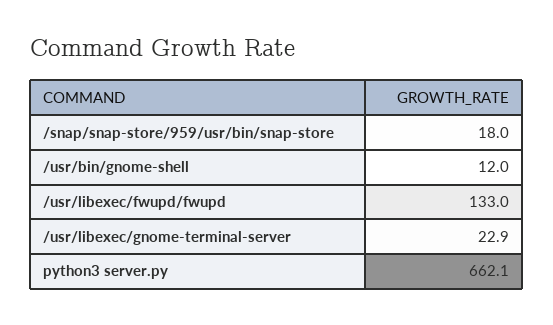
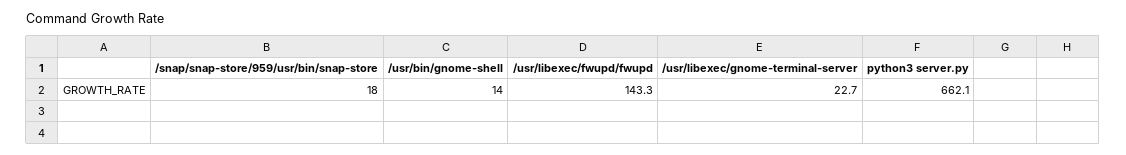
  {
    "/snap/snap-store/959/usr/bin/snap-store": 18,
-   "/usr/bin/gnome-shell": 12,
+   "/usr/bin/gnome-shell": 14,
-   "/usr/libexec/fwupd/fwupd": 133,
+   "/usr/libexec/fwupd/fwupd": 143.3,
-   "/usr/libexec/gnome-terminal-server": 22.9,
+   "/usr/libexec/gnome-terminal-server": 22.7,
    "python3 server.py": 662.1
  }

